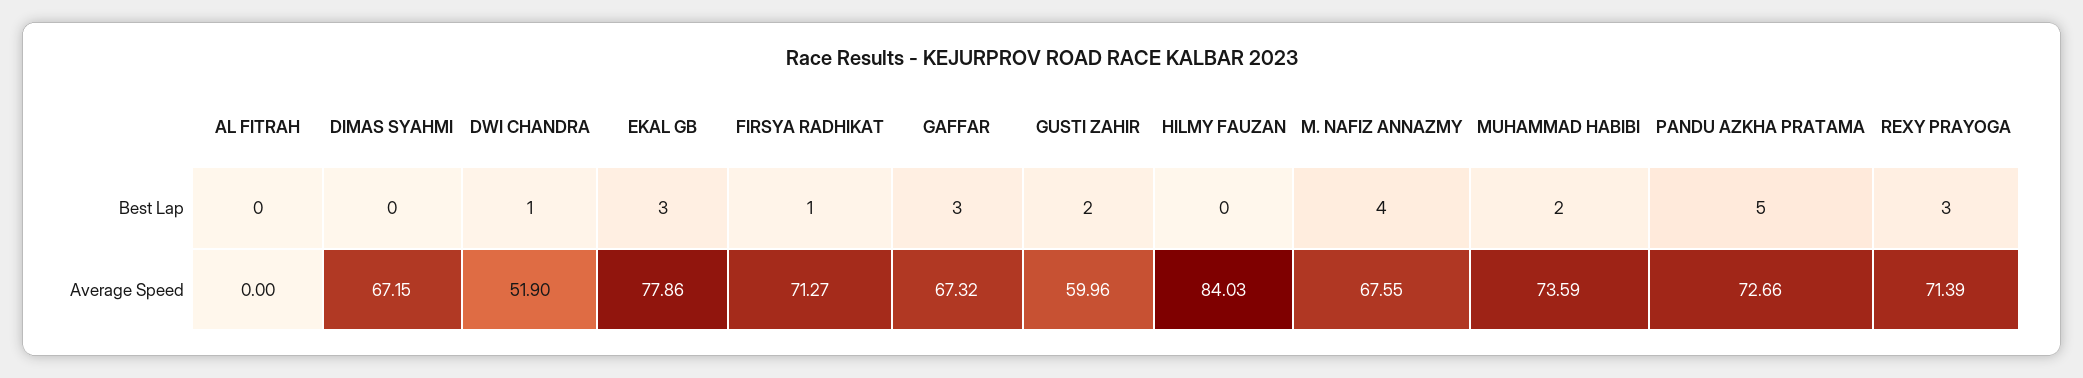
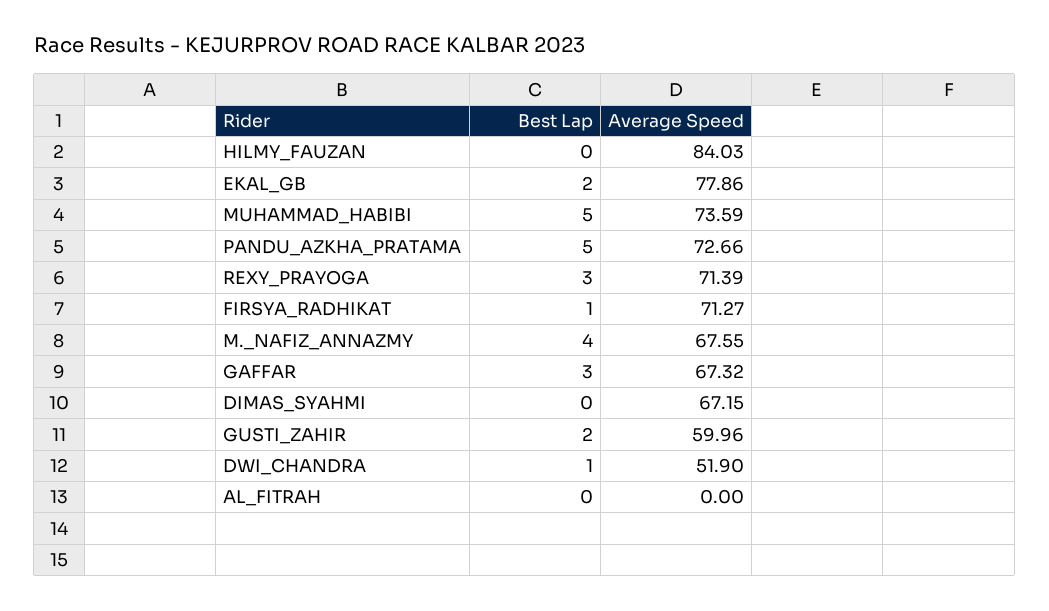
  {
    "AL FITRAH": {
      "Best Lap": 0,
      "Average Speed": 0
    },
    "DIMAS SYAHMI": {
      "Best Lap": 0,
      "Average Speed": 67.15
    },
    "DWI CHANDRA": {
      "Best Lap": 1,
      "Average Speed": 51.9
    },
    "EKAL GB": {
-     "Best Lap": 3,
+     "Best Lap": 2,
      "Average Speed": 77.86
    },
    "FIRSYA RADHIKAT": {
      "Best Lap": 1,
      "Average Speed": 71.27
    },
    "GAFFAR": {
      "Best Lap": 3,
      "Average Speed": 67.32
    },
    "GUSTI ZAHIR": {
      "Best Lap": 2,
      "Average Speed": 59.96
    },
    "HILMY FAUZAN": {
      "Best Lap": 0,
      "Average Speed": 84.03
    },
    "M. NAFIZ ANNAZMY": {
      "Best Lap": 4,
      "Average Speed": 67.55
    },
    "MUHAMMAD HABIBI": {
-     "Best Lap": 2,
+     "Best Lap": 5,
      "Average Speed": 73.59
    },
    "PANDU AZKHA PRATAMA": {
      "Best Lap": 5,
      "Average Speed": 72.66
    },
    "REXY PRAYOGA": {
      "Best Lap": 3,
      "Average Speed": 71.39
    }
  }

